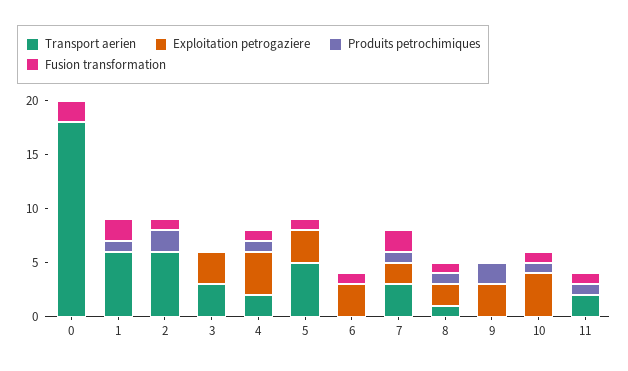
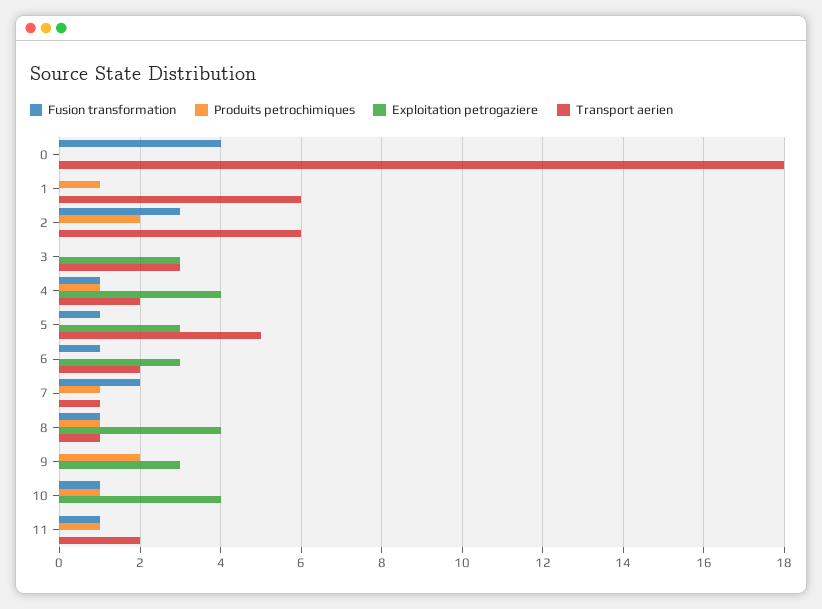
  {
    "Transport aerien": {
      "0": 18,
      "1": 6,
      "2": 6,
      "3": 3,
      "4": 2,
      "5": 5,
-     "6": 0,
+     "6": 2,
-     "7": 3,
+     "7": 1,
      "8": 1,
      "9": 0,
      "10": 0,
      "11": 2
    },
    "Exploitation petrogaziere": {
      "0": 0,
      "1": 0,
      "2": 0,
      "3": 3,
      "4": 4,
      "5": 3,
      "6": 3,
-     "7": 2,
+     "7": 0,
-     "8": 2,
+     "8": 4,
      "9": 3,
      "10": 4,
      "11": 0
    },
    "Produits petrochimiques": {
      "0": 0,
      "1": 1,
      "2": 2,
      "3": 0,
      "4": 1,
      "5": 0,
      "6": 0,
      "7": 1,
      "8": 1,
      "9": 2,
      "10": 1,
      "11": 1
    },
    "Fusion transformation": {
-     "0": 2,
+     "0": 4,
-     "1": 2,
+     "1": 0,
-     "2": 1,
+     "2": 3,
      "3": 0,
      "4": 1,
      "5": 1,
      "6": 1,
      "7": 2,
      "8": 1,
      "9": 0,
      "10": 1,
      "11": 1
    }
  }

